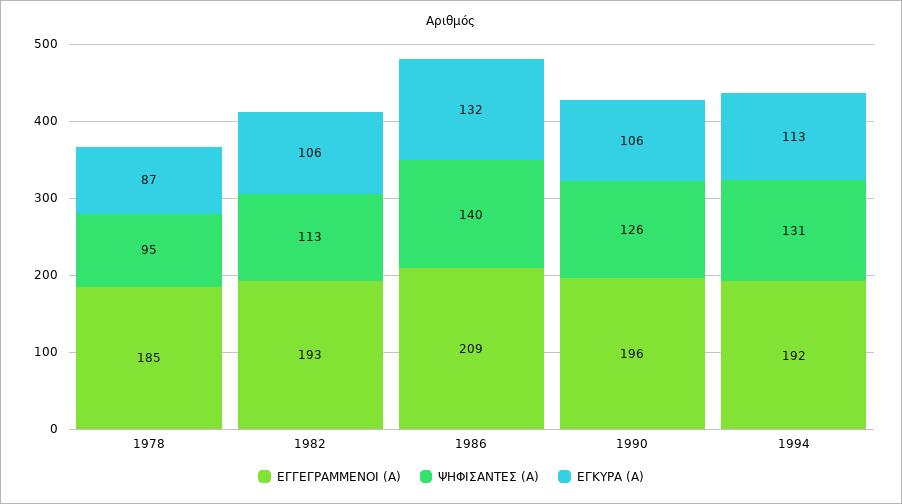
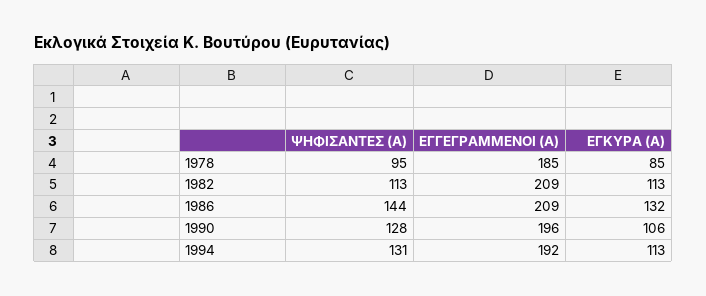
  {
    "ΕΓΓΕΓΡΑΜΜΕΝΟΙ (Α)": {
      "1978": 185,
-     "1982": 193,
+     "1982": 209,
      "1986": 209,
      "1990": 196,
      "1994": 192
    },
    "ΨΗΦΙΣΑΝΤΕΣ (Α)": {
      "1978": 95,
      "1982": 113,
-     "1986": 140,
+     "1986": 144,
-     "1990": 126,
+     "1990": 128,
      "1994": 131
    },
    "ΕΓΚΥΡΑ (Α)": {
-     "1978": 87,
+     "1978": 85,
-     "1982": 106,
+     "1982": 113,
      "1986": 132,
      "1990": 106,
      "1994": 113
    }
  }

